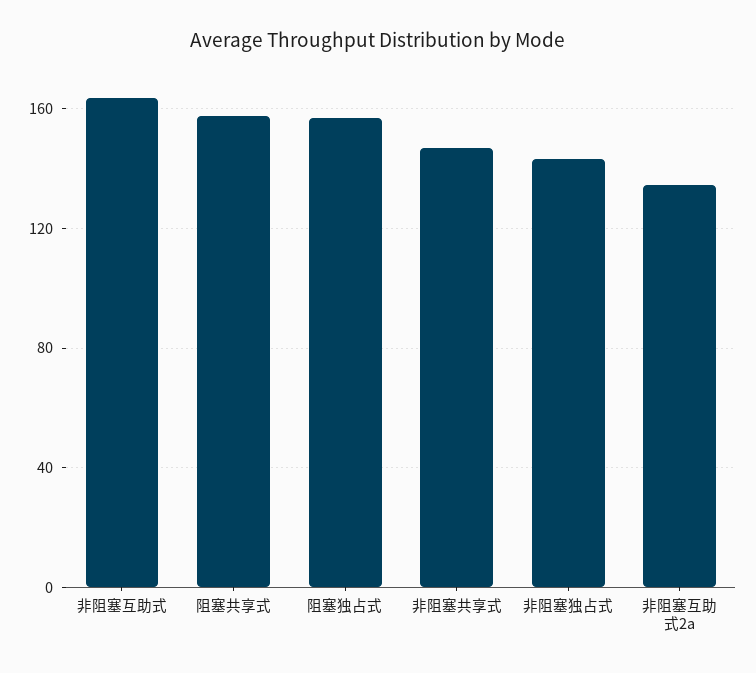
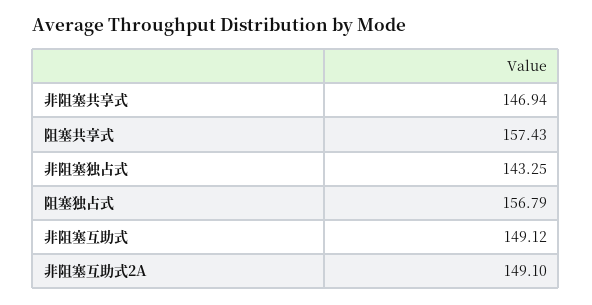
  {
-   "非阻塞互助式": 165,
+   "非阻塞互助式": 149.12,
    "阻塞共享式": 157.43,
    "阻塞独占式": 156.79,
    "非阻塞共享式": 146.94,
    "非阻塞独占式": 143.25,
-   "非阻塞互助式2a": 135
+   "非阻塞互助式2a": 149.1
  }

